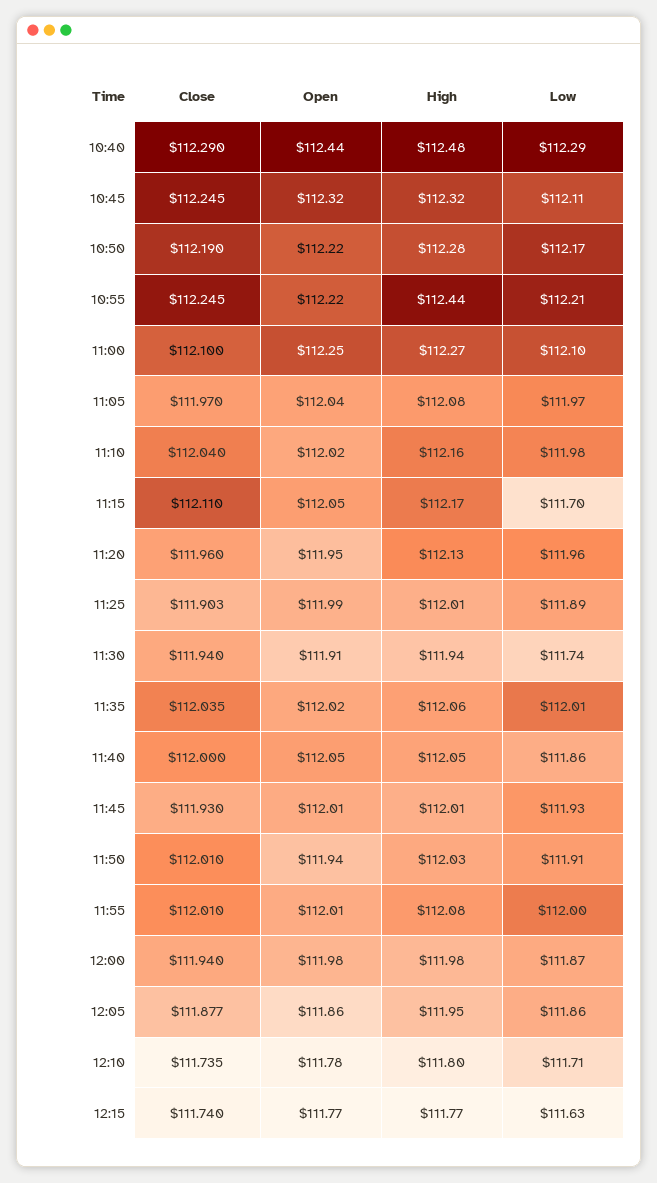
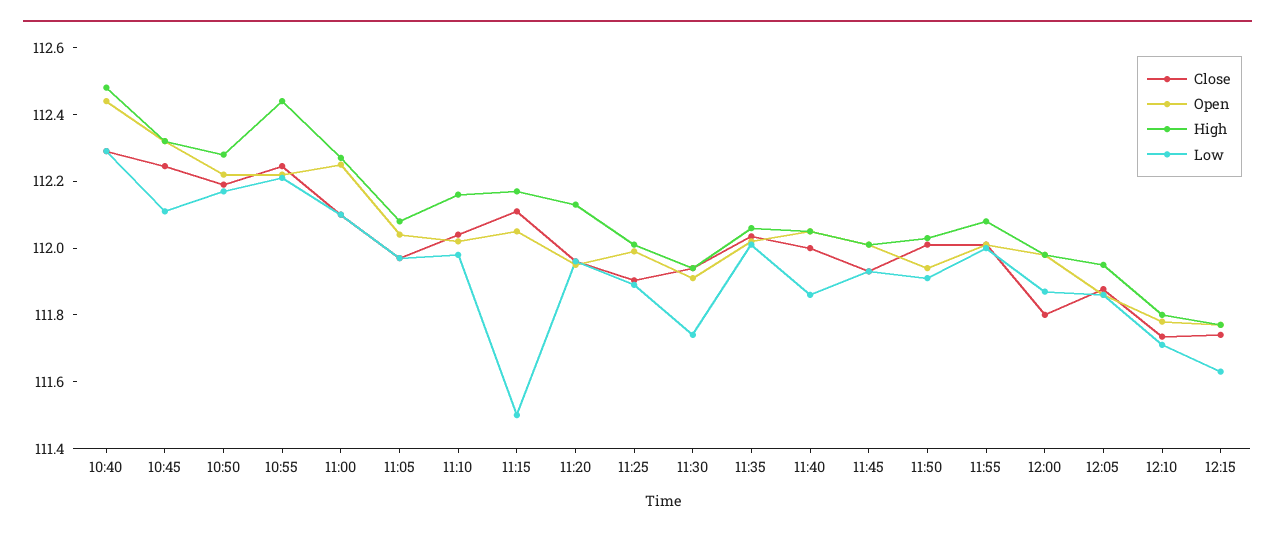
  {
    "Close": {
      "10:40": 112.29,
      "10:45": 112.245,
      "10:50": 112.19,
      "10:55": 112.245,
      "11:00": 112.1,
      "11:05": 111.97,
      "11:10": 112.04,
      "11:15": 112.11,
      "11:20": 111.96,
      "11:25": 111.903,
      "11:30": 111.94,
      "11:35": 112.035,
      "11:40": 112,
      "11:45": 111.93,
      "11:50": 112.01,
      "11:55": 112.01,
-     "12:00": 111.94,
+     "12:00": 111.8,
      "12:05": 111.877,
      "12:10": 111.735,
      "12:15": 111.74
    },
    "Open": {
      "10:40": 112.44,
      "10:45": 112.32,
      "10:50": 112.22,
      "10:55": 112.22,
      "11:00": 112.25,
      "11:05": 112.04,
      "11:10": 112.02,
      "11:15": 112.05,
      "11:20": 111.95,
      "11:25": 111.99,
      "11:30": 111.91,
      "11:35": 112.02,
      "11:40": 112.05,
      "11:45": 112.01,
      "11:50": 111.94,
      "11:55": 112.01,
      "12:00": 111.98,
      "12:05": 111.86,
      "12:10": 111.78,
      "12:15": 111.77
    },
    "High": {
      "10:40": 112.48,
      "10:45": 112.32,
      "10:50": 112.28,
      "10:55": 112.44,
      "11:00": 112.27,
      "11:05": 112.08,
      "11:10": 112.16,
      "11:15": 112.17,
      "11:20": 112.13,
      "11:25": 112.01,
      "11:30": 111.94,
      "11:35": 112.06,
      "11:40": 112.05,
      "11:45": 112.01,
      "11:50": 112.03,
      "11:55": 112.08,
      "12:00": 111.98,
      "12:05": 111.95,
      "12:10": 111.8,
      "12:15": 111.77
    },
    "Low": {
      "10:40": 112.29,
      "10:45": 112.11,
      "10:50": 112.17,
      "10:55": 112.21,
      "11:00": 112.1,
      "11:05": 111.97,
      "11:10": 111.98,
-     "11:15": 111.7,
+     "11:15": 111.5,
      "11:20": 111.96,
      "11:25": 111.89,
      "11:30": 111.74,
      "11:35": 112.01,
      "11:40": 111.86,
      "11:45": 111.93,
      "11:50": 111.91,
      "11:55": 112,
      "12:00": 111.87,
      "12:05": 111.86,
      "12:10": 111.71,
      "12:15": 111.63
    }
  }

